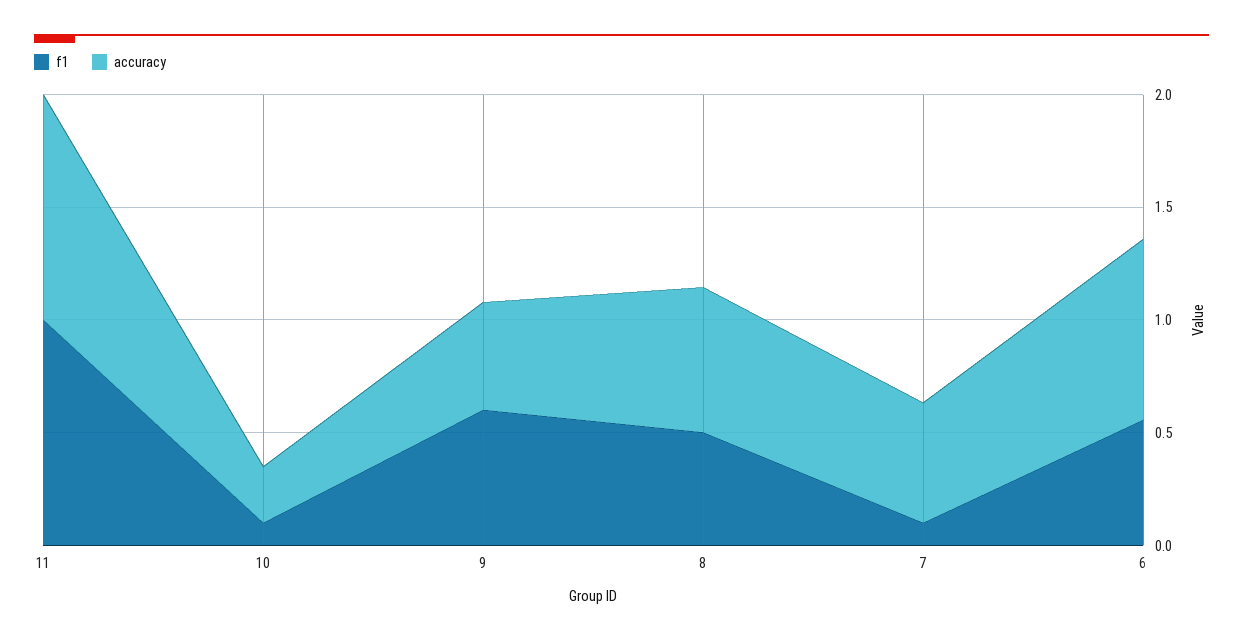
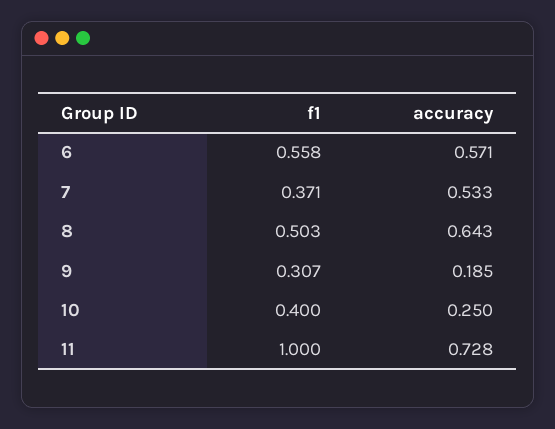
  {
    "f1": {
      "11": 1,
-     "10": 0.1,
+     "10": 0.4,
-     "9": 0.6,
+     "9": 0.307,
      "8": 0.503,
-     "7": 0.1,
+     "7": 0.371,
      "6": 0.558
    },
    "accuracy": {
-     "11": 1,
+     "11": 0.728,
      "10": 0.25,
-     "9": 0.5,
+     "9": 0.185,
      "8": 0.643,
      "7": 0.533,
-     "6": 0.8
+     "6": 0.571
    }
  }

